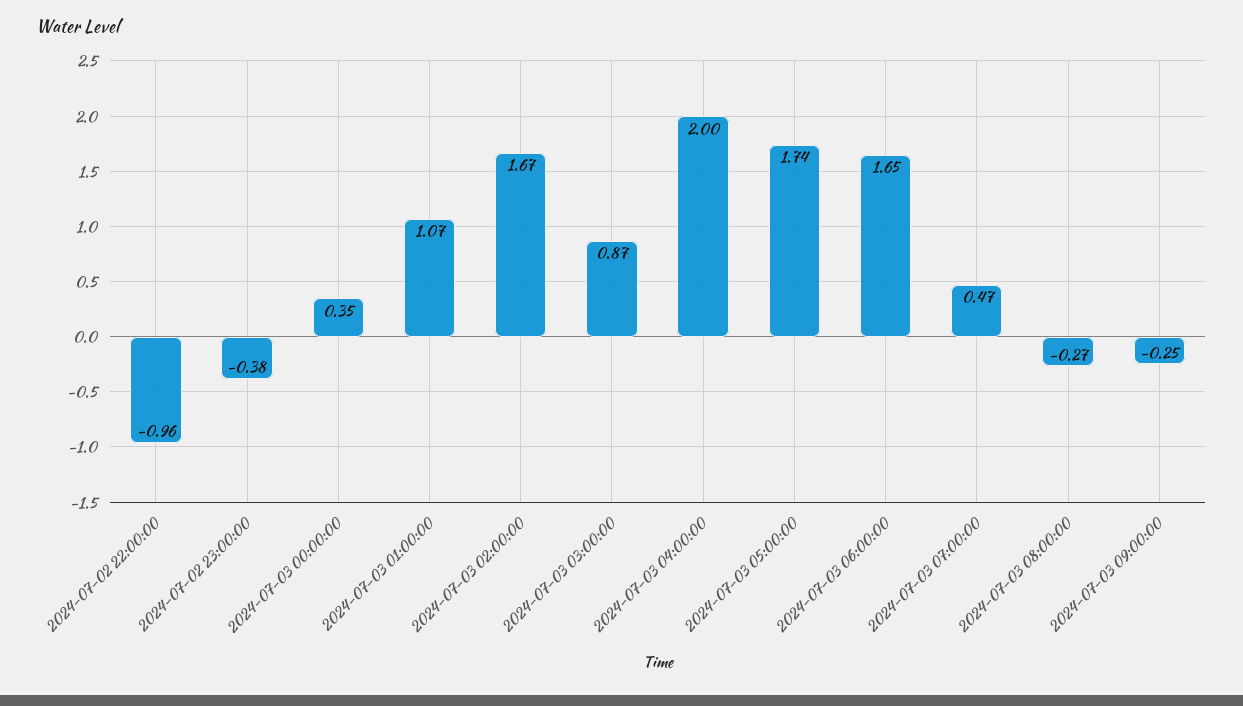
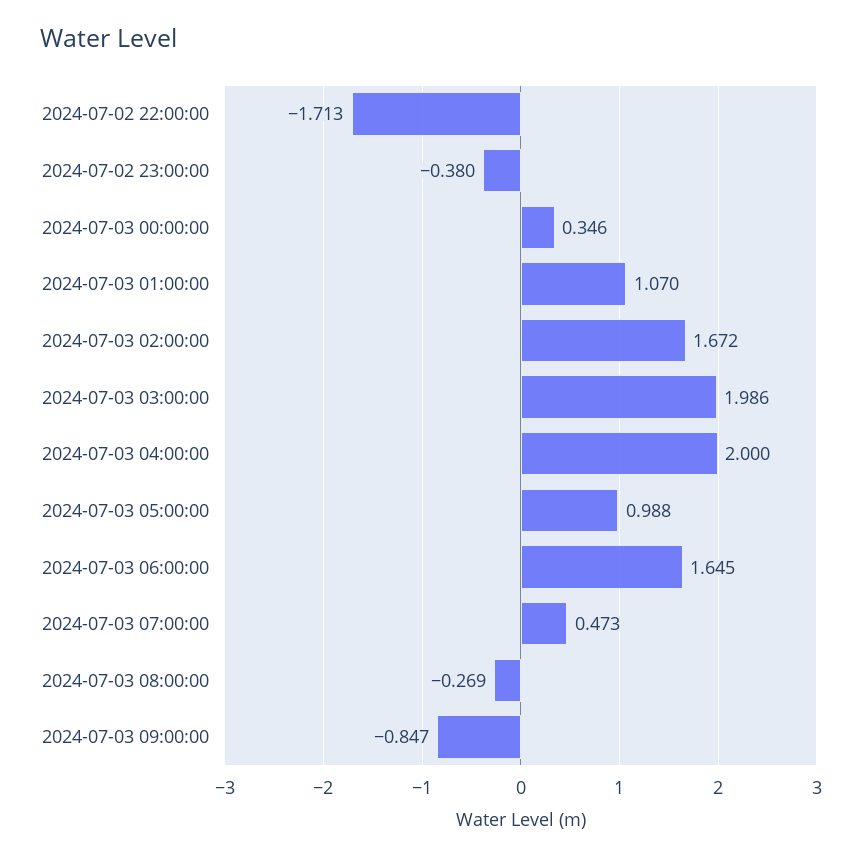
  {
-   "2024-07-02 22:00:00": -0.96,
+   "2024-07-02 22:00:00": -1.713,
    "2024-07-02 23:00:00": -0.38,
    "2024-07-03 00:00:00": 0.346,
    "2024-07-03 01:00:00": 1.07,
    "2024-07-03 02:00:00": 1.672,
-   "2024-07-03 03:00:00": 0.87,
+   "2024-07-03 03:00:00": 1.986,
    "2024-07-03 04:00:00": 2,
-   "2024-07-03 05:00:00": 1.74,
+   "2024-07-03 05:00:00": 0.988,
    "2024-07-03 06:00:00": 1.645,
    "2024-07-03 07:00:00": 0.473,
    "2024-07-03 08:00:00": -0.269,
-   "2024-07-03 09:00:00": -0.25
+   "2024-07-03 09:00:00": -0.847
  }

